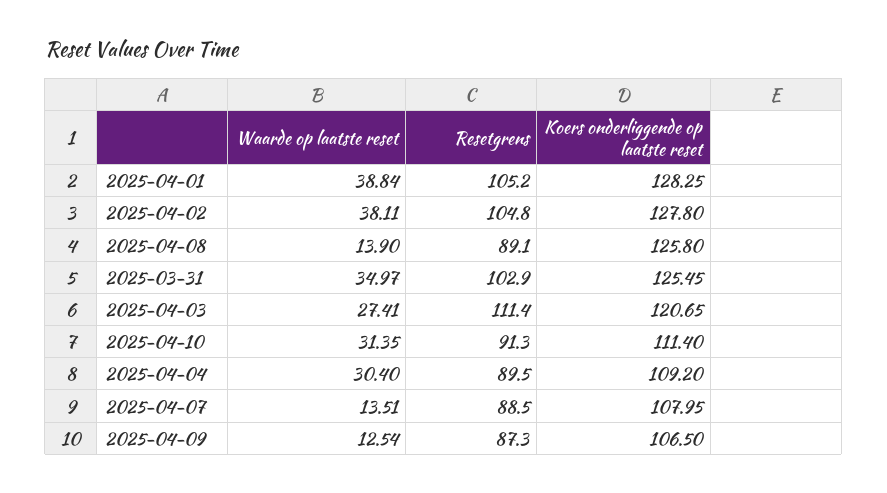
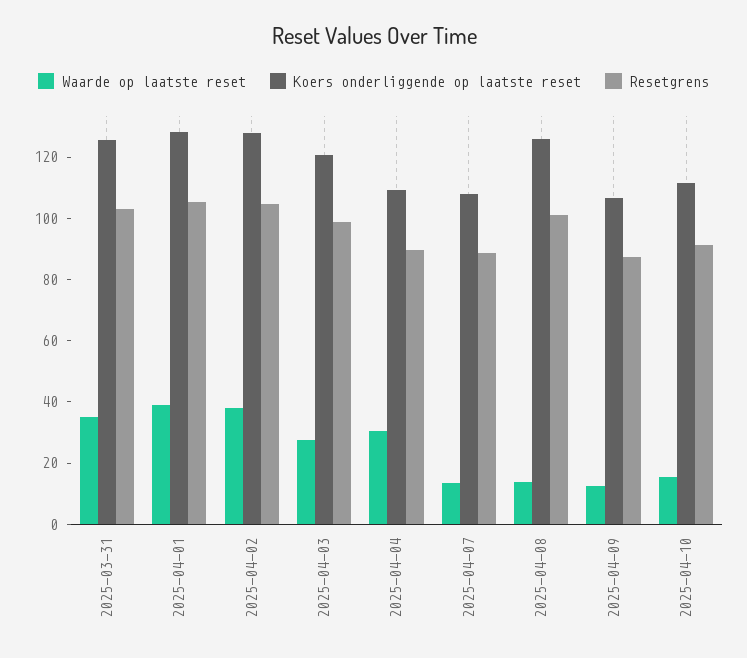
  {
    "Waarde op laatste reset": {
      "2025-04-01": 38.84,
      "2025-04-02": 38.11,
      "2025-04-08": 13.9,
      "2025-03-31": 34.97,
      "2025-04-03": 27.41,
-     "2025-04-10": 31.35,
+     "2025-04-10": 15,
      "2025-04-04": 30.4,
      "2025-04-07": 13.51,
      "2025-04-09": 12.54
    },
    "Resetgrens": {
      "2025-04-01": 105.2,
      "2025-04-02": 104.8,
-     "2025-04-08": 89.1,
+     "2025-04-08": 100,
      "2025-03-31": 102.9,
-     "2025-04-03": 111.4,
+     "2025-04-03": 100,
      "2025-04-10": 91.3,
      "2025-04-04": 89.5,
      "2025-04-07": 88.5,
      "2025-04-09": 87.3
    },
    "Koers onderliggende op laatste reset": {
      "2025-04-01": 128.25,
      "2025-04-02": 127.8,
      "2025-04-08": 125.8,
      "2025-03-31": 125.45,
      "2025-04-03": 120.65,
      "2025-04-10": 111.4,
      "2025-04-04": 109.2,
      "2025-04-07": 107.95,
      "2025-04-09": 106.5
    }
  }

